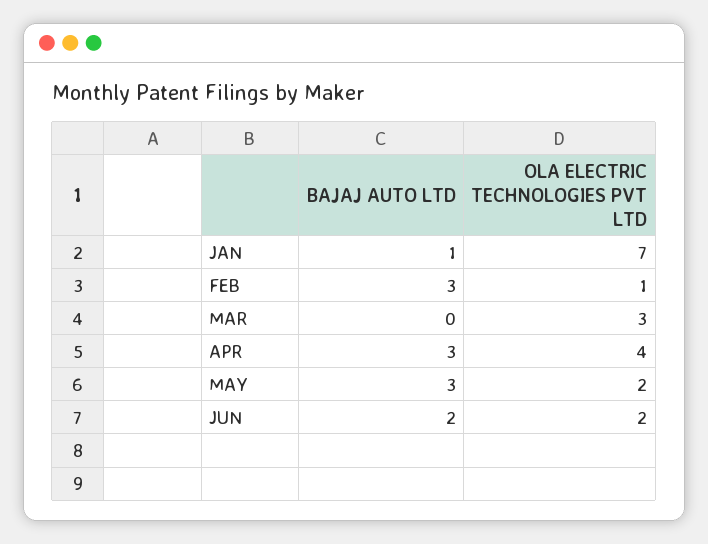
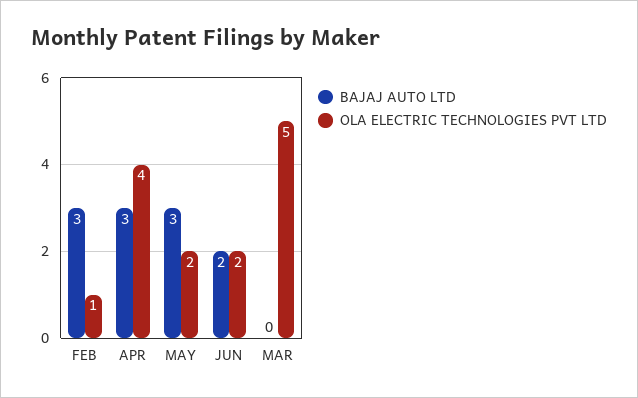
  {
    "BAJAJ AUTO LTD": {
-     "JAN": 1,
      "FEB": 3,
      "MAR": 0,
      "APR": 3,
      "MAY": 3,
      "JUN": 2
    },
    "OLA ELECTRIC TECHNOLOGIES PVT LTD": {
-     "JAN": 7,
      "FEB": 1,
-     "MAR": 3,
+     "MAR": 5,
      "APR": 4,
      "MAY": 2,
      "JUN": 2
    }
  }

